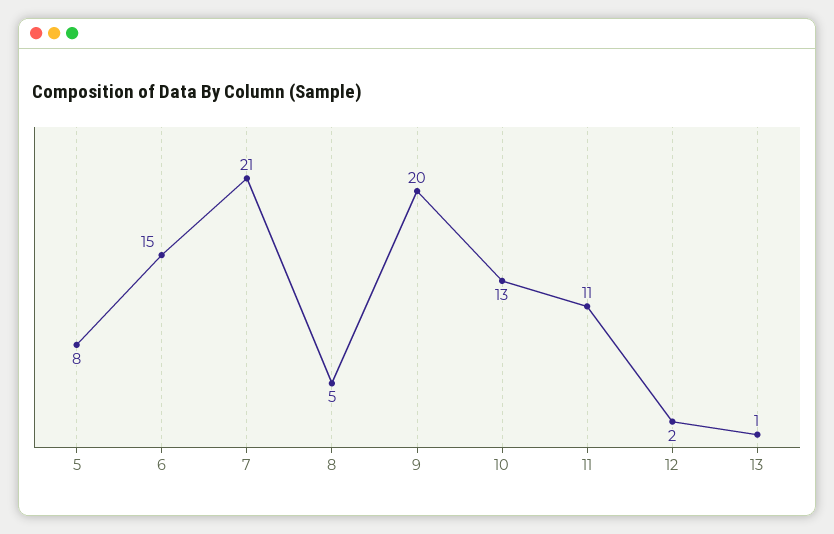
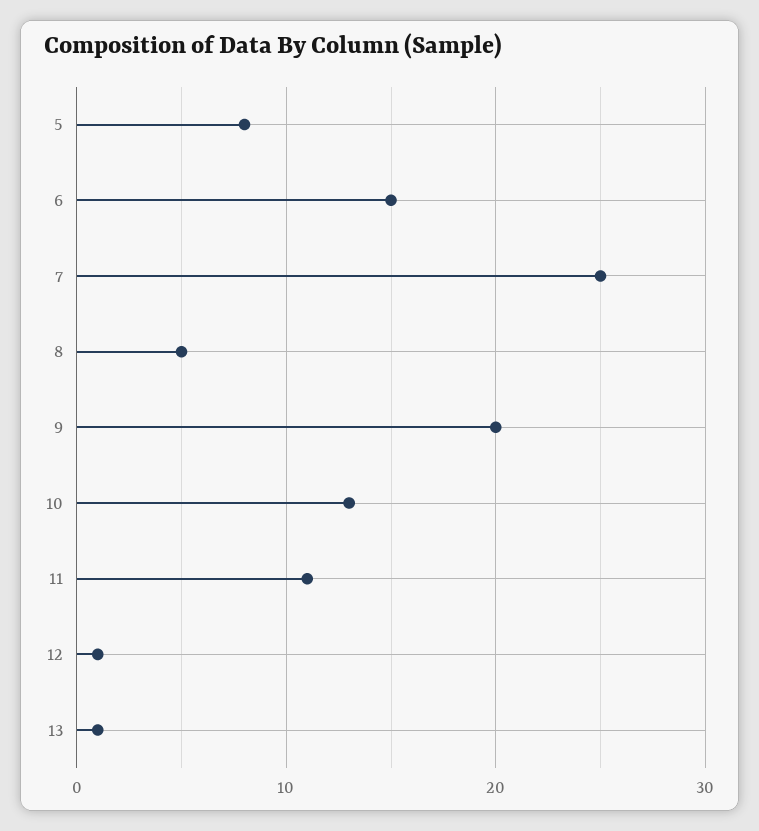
  {
    "5": 8,
    "6": 15,
-   "7": 21,
+   "7": 25,
    "8": 5,
    "9": 20,
    "10": 13,
    "11": 11,
-   "12": 2,
+   "12": 1,
    "13": 1
  }

